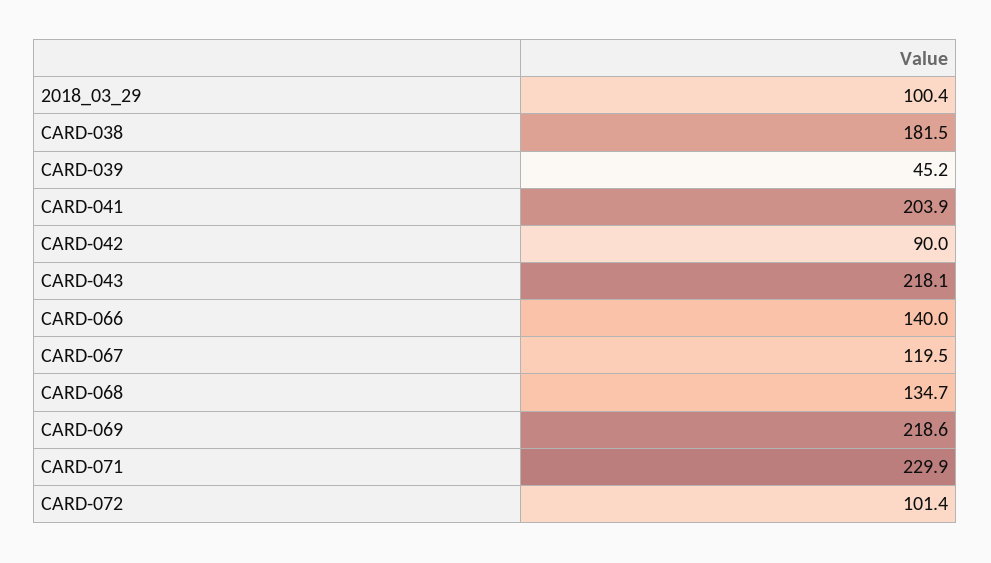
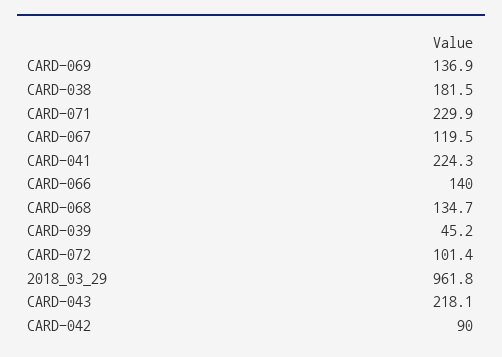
  {
-   "2018_03_29": 100.4,
+   "2018_03_29": 961.8,
    "CARD-038": 181.5,
    "CARD-039": 45.2,
-   "CARD-041": 203.9,
+   "CARD-041": 224.3,
    "CARD-042": 90,
    "CARD-043": 218.1,
    "CARD-066": 140,
    "CARD-067": 119.5,
    "CARD-068": 134.7,
-   "CARD-069": 218.6,
+   "CARD-069": 136.9,
    "CARD-071": 229.9,
    "CARD-072": 101.4
  }

